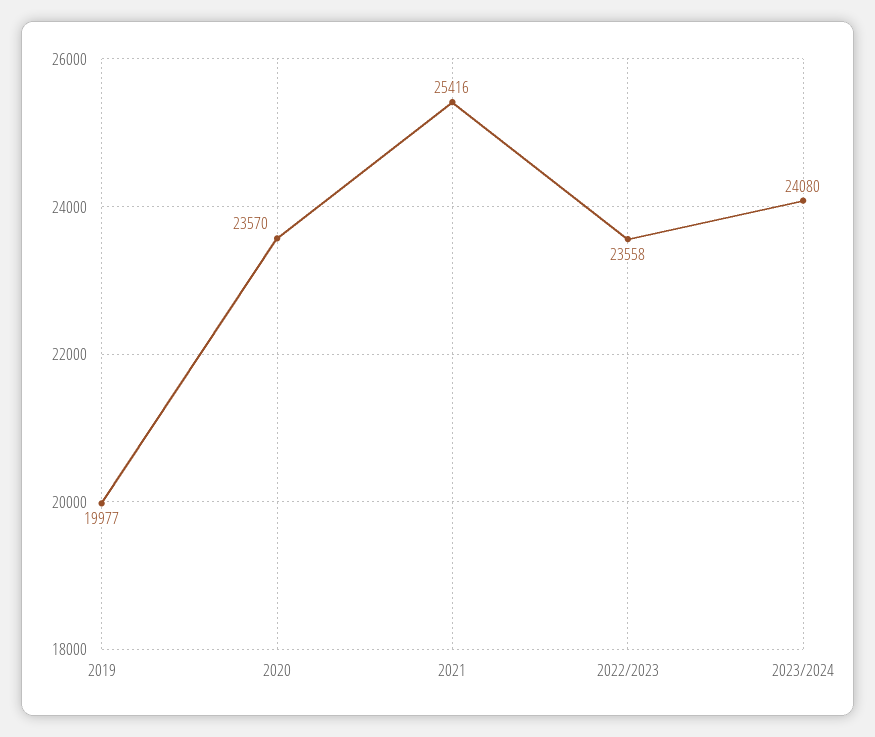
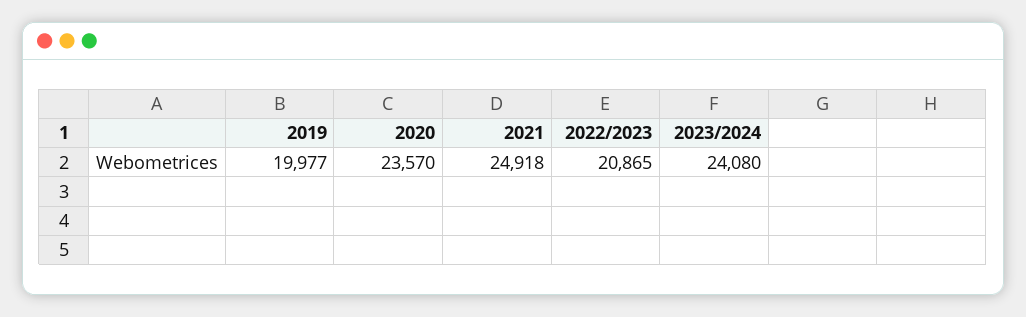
  {
    "2019": 19977,
    "2020": 23570,
-   "2021": 25416,
+   "2021": 24918,
-   "2022/2023": 23558,
+   "2022/2023": 20865,
    "2023/2024": 24080
  }

